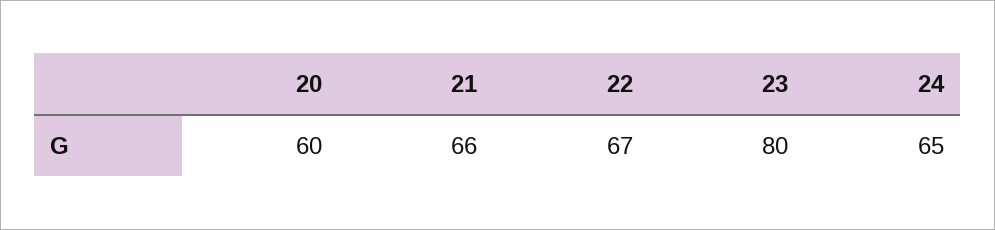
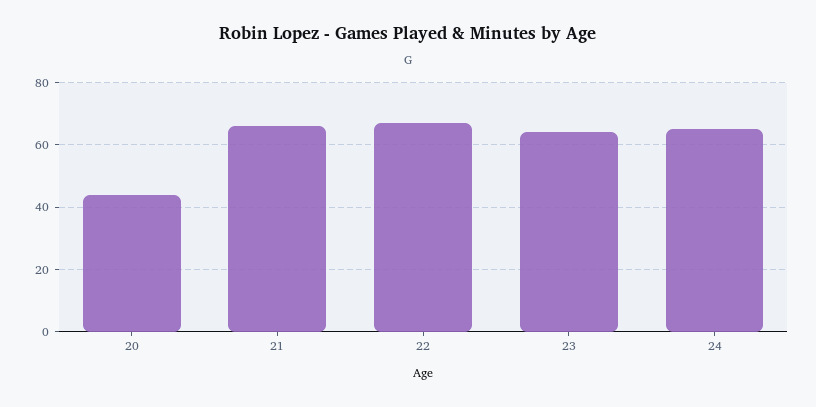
  {
-   "20": 60,
+   "20": 45,
    "21": 66,
    "22": 67,
-   "23": 80,
+   "23": 65,
    "24": 65
  }

